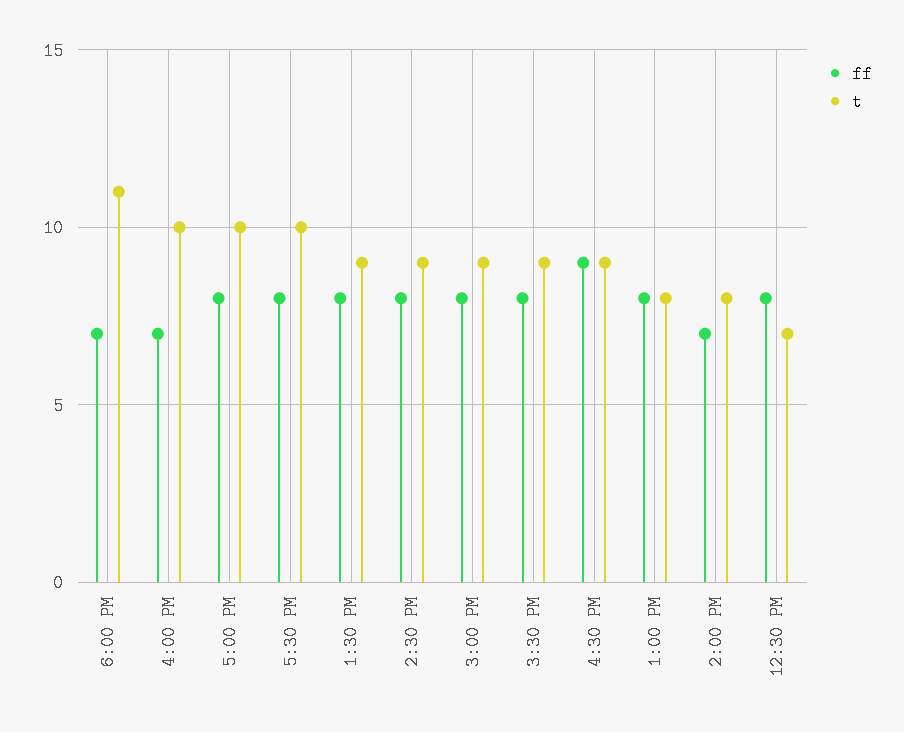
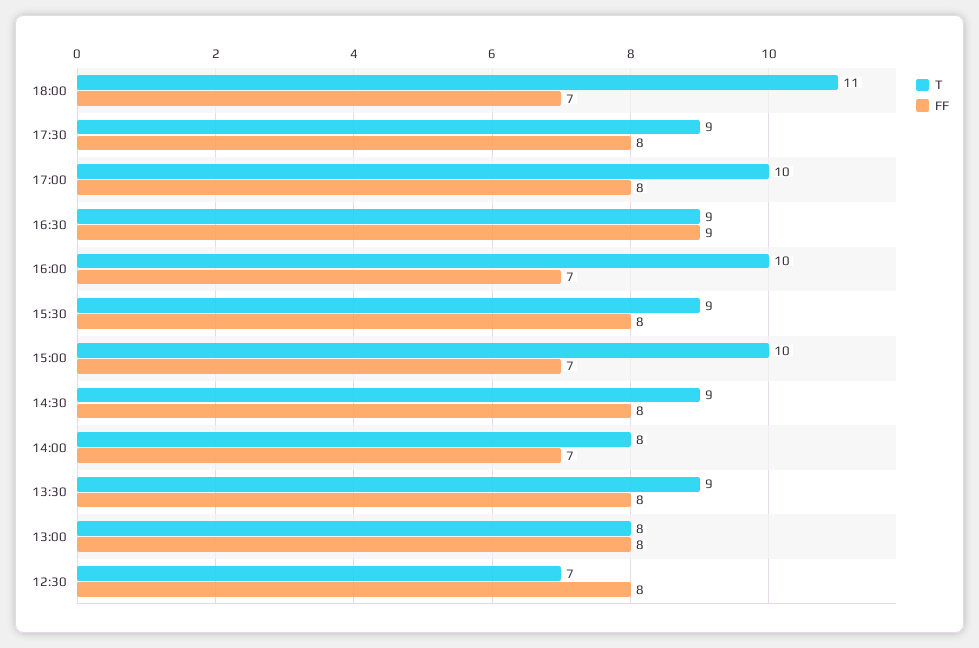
  {
    "ff": {
      "6:00 PM": 7,
      "4:00 PM": 7,
      "5:00 PM": 8,
      "5:30 PM": 8,
      "1:30 PM": 8,
      "2:30 PM": 8,
-     "3:00 PM": 8,
+     "3:00 PM": 7,
      "3:30 PM": 8,
      "4:30 PM": 9,
      "1:00 PM": 8,
      "2:00 PM": 7,
      "12:30 PM": 8
    },
    "t": {
      "6:00 PM": 11,
      "4:00 PM": 10,
      "5:00 PM": 10,
-     "5:30 PM": 10,
+     "5:30 PM": 9,
      "1:30 PM": 9,
      "2:30 PM": 9,
-     "3:00 PM": 9,
+     "3:00 PM": 10,
      "3:30 PM": 9,
      "4:30 PM": 9,
      "1:00 PM": 8,
      "2:00 PM": 8,
      "12:30 PM": 7
    }
  }

